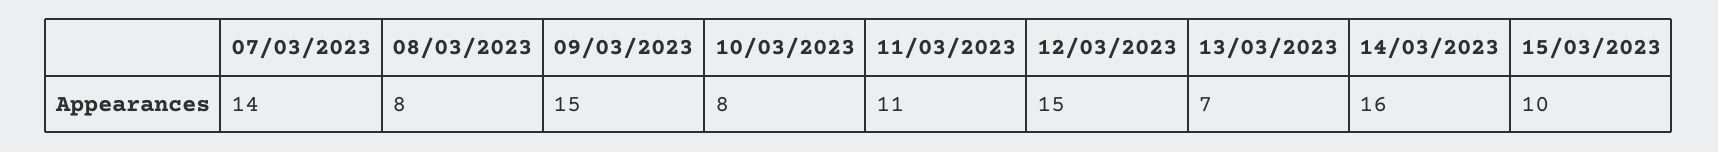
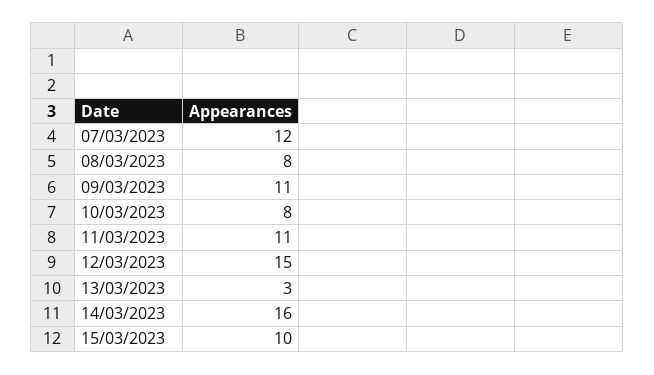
  {
-   "07/03/2023": 14,
+   "07/03/2023": 12,
    "08/03/2023": 8,
-   "09/03/2023": 15,
+   "09/03/2023": 11,
    "10/03/2023": 8,
    "11/03/2023": 11,
    "12/03/2023": 15,
-   "13/03/2023": 7,
+   "13/03/2023": 3,
    "14/03/2023": 16,
    "15/03/2023": 10
  }

